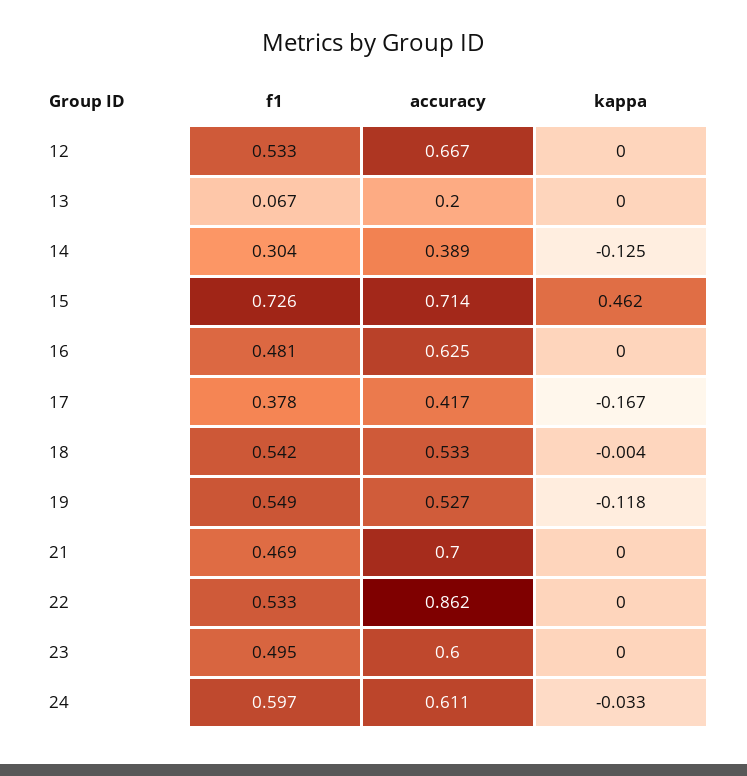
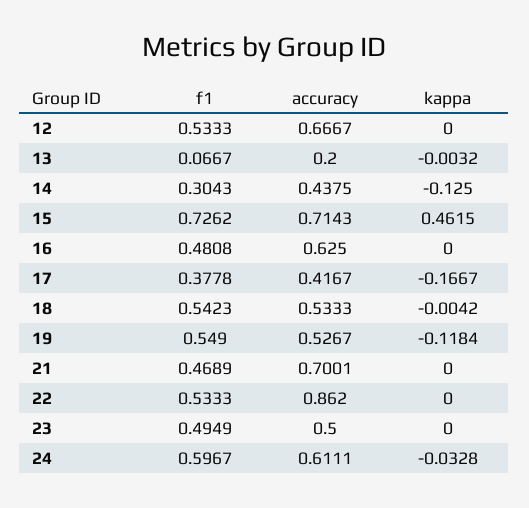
  {
    "f1": {
      "12": 0.5333,
      "13": 0.0667,
      "14": 0.3043,
      "15": 0.7262,
      "16": 0.4808,
      "17": 0.3778,
      "18": 0.5423,
      "19": 0.549,
      "21": 0.4689,
      "22": 0.5333,
      "23": 0.4949,
      "24": 0.5967
    },
    "accuracy": {
      "12": 0.6667,
      "13": 0.2,
-     "14": 0.389,
+     "14": 0.4375,
      "15": 0.7143,
      "16": 0.625,
      "17": 0.4167,
      "18": 0.5333,
      "19": 0.5267,
      "21": 0.7001,
      "22": 0.862,
-     "23": 0.6,
+     "23": 0.5,
      "24": 0.6111
    },
    "kappa": {
      "12": 0,
-     "13": 0,
+     "13": -0.0032,
      "14": -0.125,
      "15": 0.4615,
      "16": 0,
      "17": -0.1667,
      "18": -0.0042,
      "19": -0.1184,
      "21": 0,
      "22": 0,
      "23": 0,
      "24": -0.0328
    }
  }

